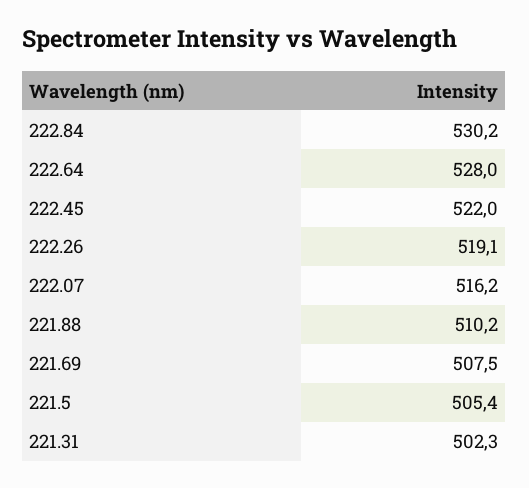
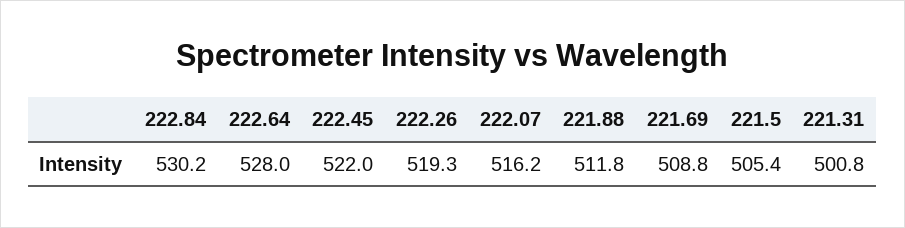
  {
    "222.84": 530.2,
    "222.64": 528,
    "222.45": 522,
-   "222.26": 519.1,
+   "222.26": 519.3,
    "222.07": 516.2,
-   "221.88": 510.2,
+   "221.88": 511.8,
-   "221.69": 507.5,
+   "221.69": 508.8,
    "221.5": 505.4,
-   "221.31": 502.3
+   "221.31": 500.8
  }

